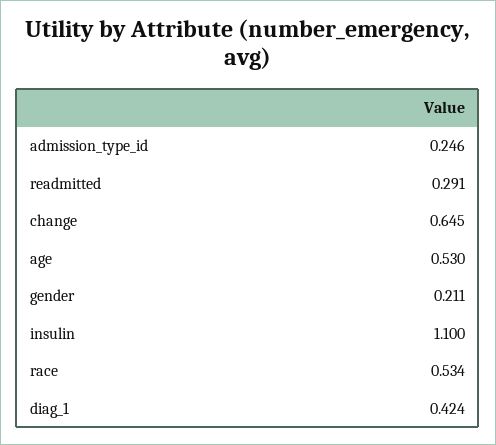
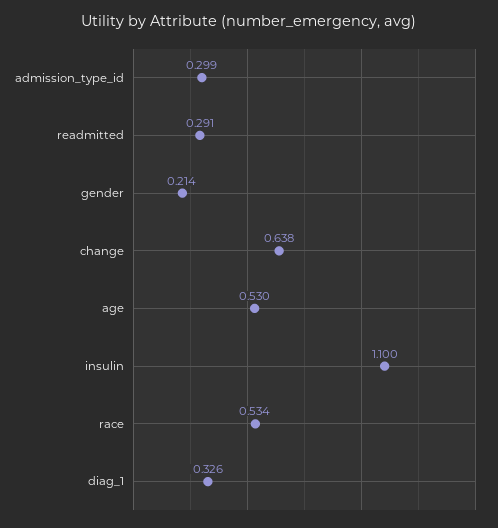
  {
-   "admission_type_id": 0.246,
+   "admission_type_id": 0.299,
    "readmitted": 0.291,
-   "change": 0.645,
+   "change": 0.638,
    "age": 0.53,
-   "gender": 0.211,
+   "gender": 0.214,
    "insulin": 1.1,
    "race": 0.534,
-   "diag_1": 0.424
+   "diag_1": 0.326
  }

